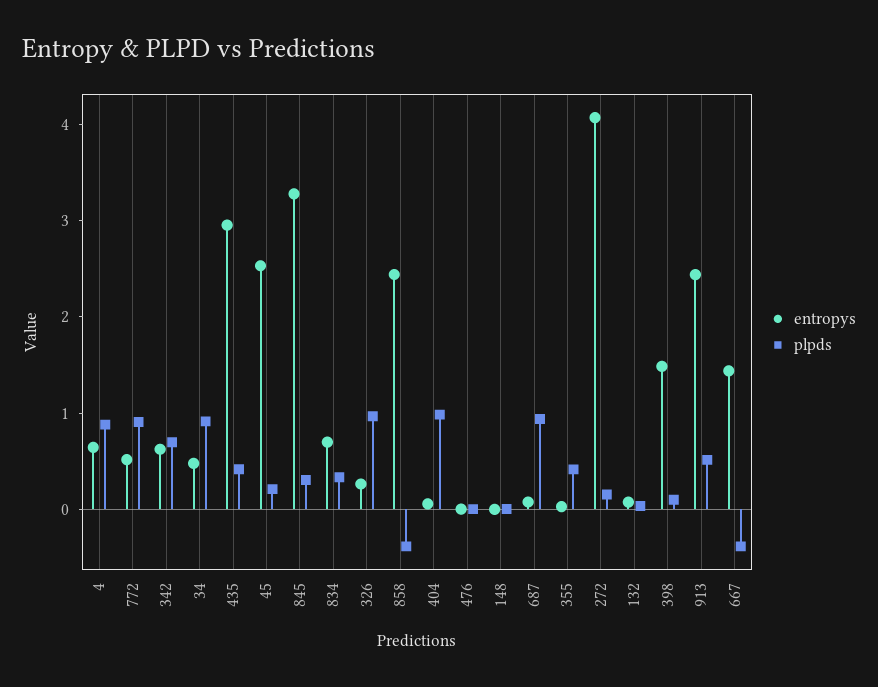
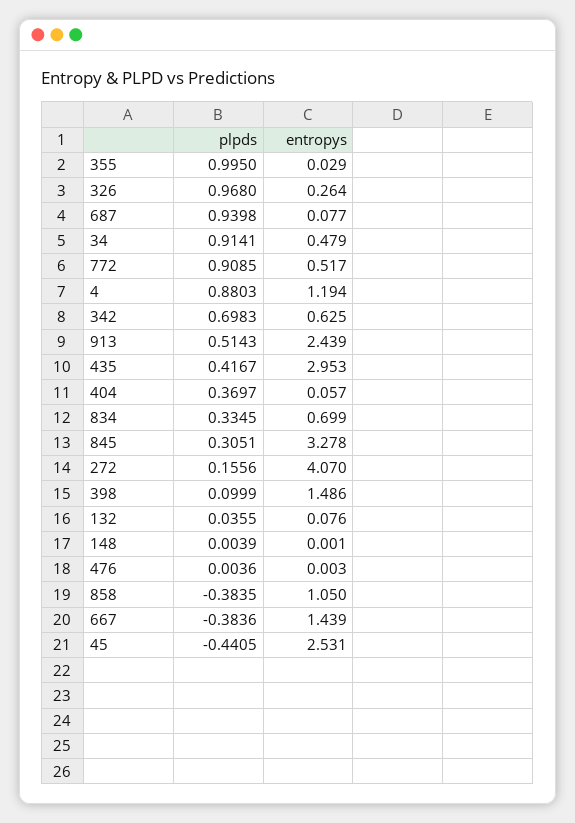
  {
    "entropys": {
-     "4": 0.6,
+     "4": 1.194,
      "772": 0.517,
      "342": 0.625,
      "34": 0.479,
      "435": 2.953,
      "45": 2.531,
      "845": 3.278,
      "834": 0.699,
      "326": 0.264,
-     "858": 2.4,
+     "858": 1.05,
      "404": 0.057,
      "476": 0.003,
      "148": 0.001,
      "687": 0.077,
      "355": 0.029,
      "272": 4.07,
      "132": 0.076,
      "398": 1.486,
      "913": 2.439,
      "667": 1.439
    },
    "plpds": {
      "4": 0.8803,
      "772": 0.9085,
      "342": 0.6983,
      "34": 0.9141,
      "435": 0.4167,
-     "45": 0.2,
+     "45": -0.4405,
      "845": 0.3051,
      "834": 0.3345,
      "326": 0.968,
      "858": -0.3835,
-     "404": 1,
+     "404": 0.3697,
      "476": 0.0036,
      "148": 0.0039,
      "687": 0.9398,
-     "355": 0.4,
+     "355": 0.995,
      "272": 0.1556,
      "132": 0.0355,
      "398": 0.0999,
      "913": 0.5143,
      "667": -0.3836
    }
  }

